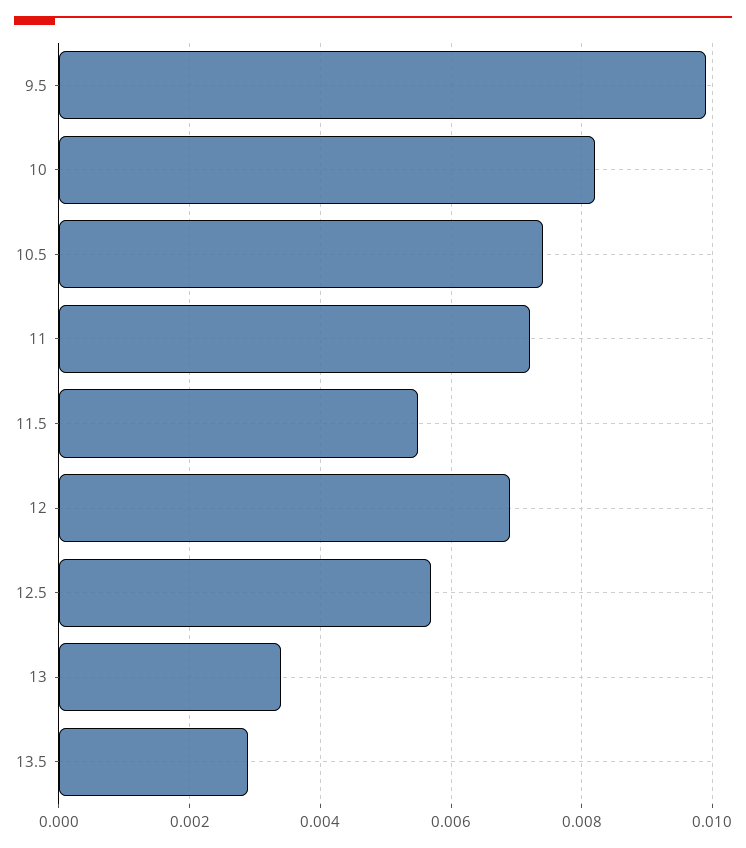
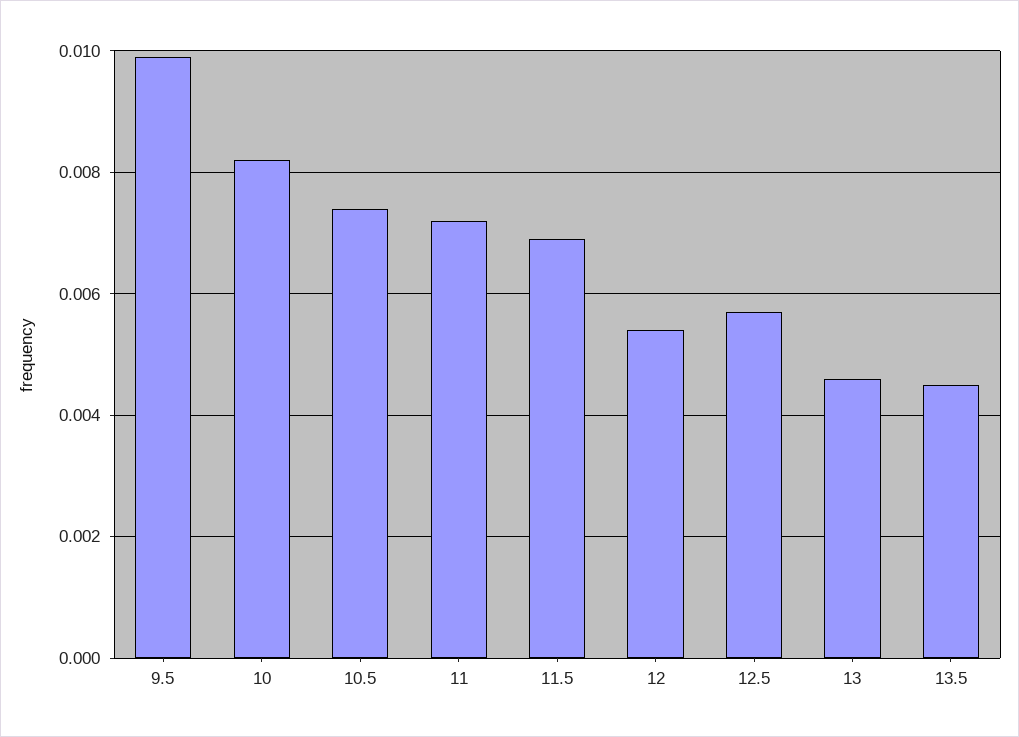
  {
    "9.5": 0.01,
    "10": 0.008,
    "10.5": 0.0075,
    "11": 0.007,
-   "11.5": 0.0055,
+   "11.5": 0.007,
-   "12": 0.007,
+   "12": 0.0055,
    "12.5": 0.0055,
-   "13": 0.0035,
+   "13": 0.0045,
-   "13.5": 0.003
+   "13.5": 0.0045
  }

